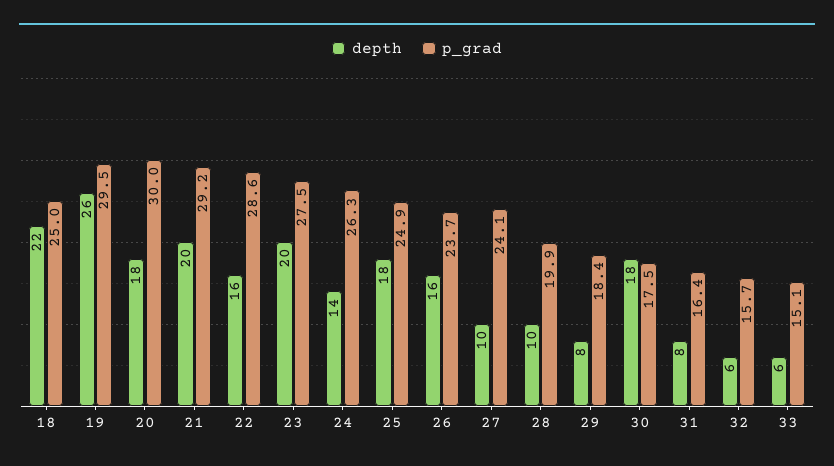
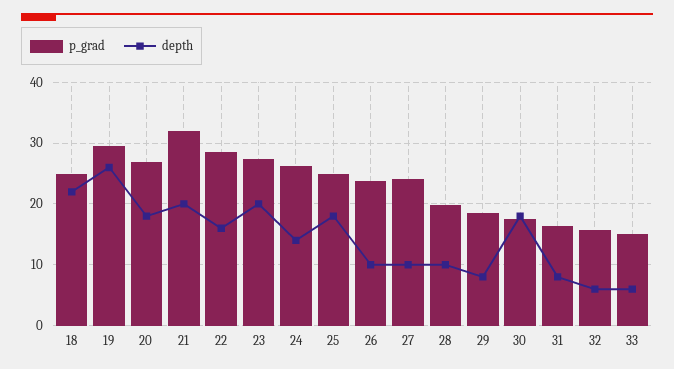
  {
    "depth": {
      "18": 22,
      "19": 26,
      "20": 18,
      "21": 20,
      "22": 16,
      "23": 20,
      "24": 14,
      "25": 18,
-     "26": 16,
+     "26": 10,
      "27": 10,
      "28": 10,
      "29": 8,
      "30": 18,
      "31": 8,
      "32": 6,
      "33": 6
    },
    "p_grad": {
      "18": 25,
      "19": 29.5,
-     "20": 30,
+     "20": 27,
-     "21": 29.2,
+     "21": 32,
      "22": 28.6,
      "23": 27.5,
      "24": 26.3,
      "25": 24.9,
      "26": 23.7,
      "27": 24.1,
      "28": 19.9,
      "29": 18.4,
      "30": 17.5,
      "31": 16.4,
      "32": 15.7,
      "33": 15.1
    }
  }

